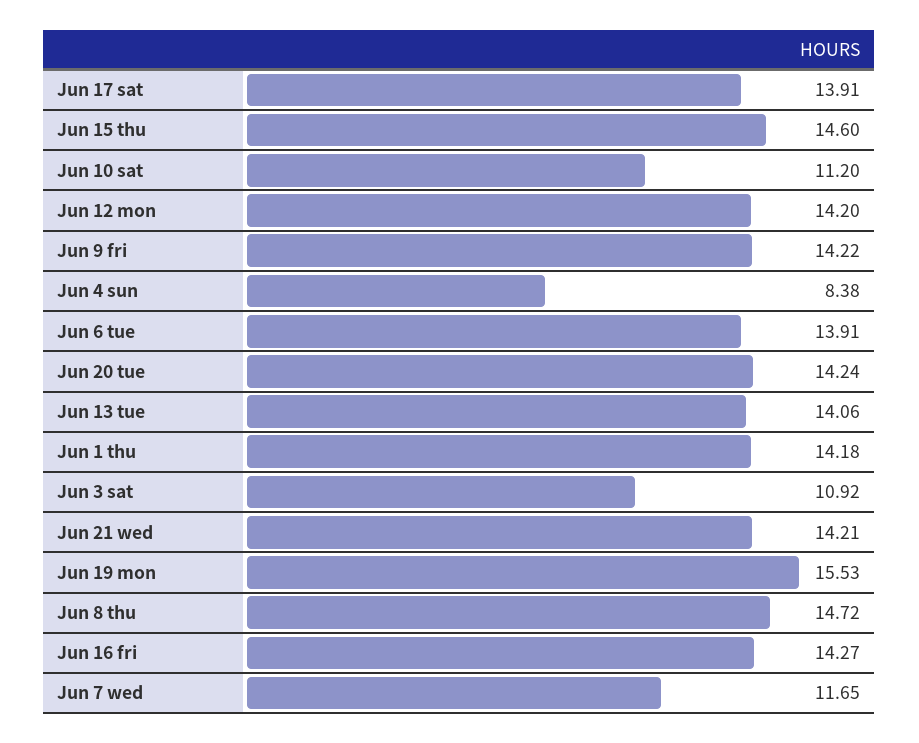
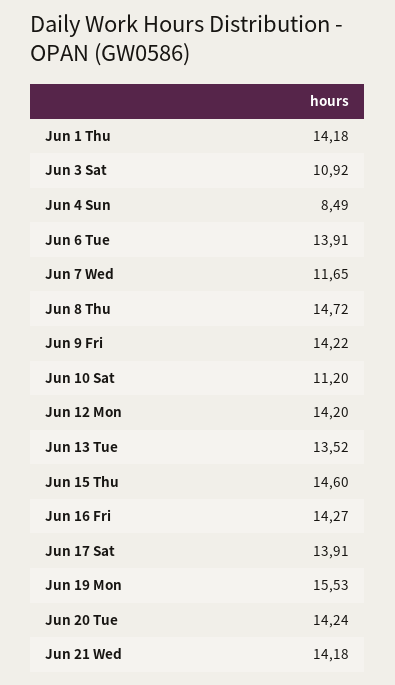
  {
    "Jun 17 sat": 13.91,
    "Jun 15 thu": 14.6,
    "Jun 10 sat": 11.2,
    "Jun 12 mon": 14.2,
    "Jun 9 fri": 14.22,
-   "Jun 4 sun": 8.38,
+   "Jun 4 sun": 8.49,
    "Jun 6 tue": 13.91,
    "Jun 20 tue": 14.24,
-   "Jun 13 tue": 14.06,
+   "Jun 13 tue": 13.52,
    "Jun 1 thu": 14.18,
    "Jun 3 sat": 10.92,
-   "Jun 21 wed": 14.21,
+   "Jun 21 wed": 14.18,
    "Jun 19 mon": 15.53,
    "Jun 8 thu": 14.72,
    "Jun 16 fri": 14.27,
    "Jun 7 wed": 11.65
  }

